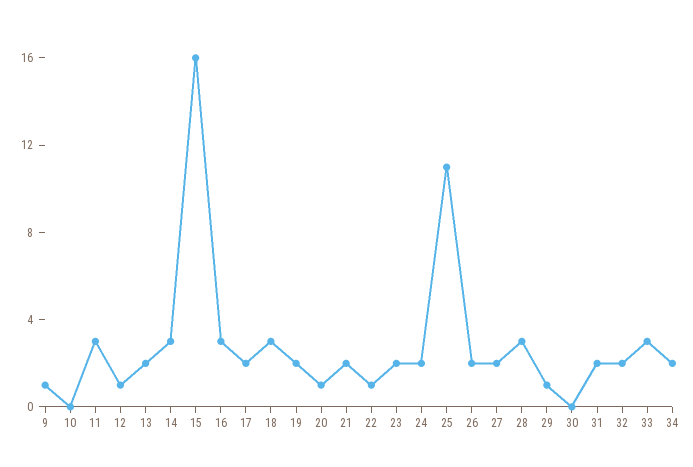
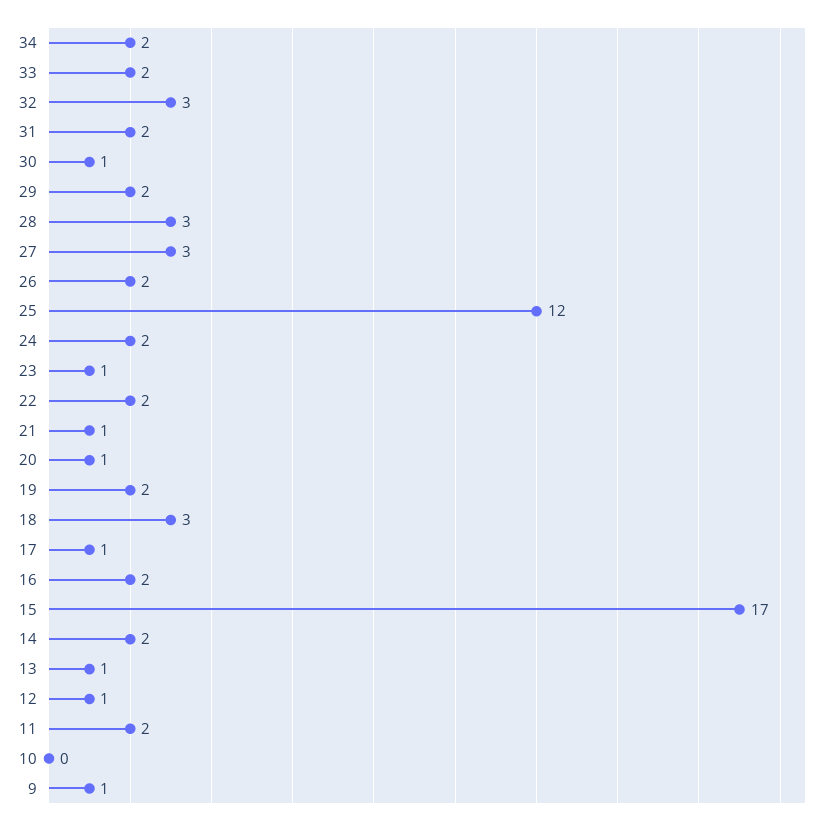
  {
    "9": 1,
    "10": 0,
-   "11": 3,
+   "11": 2,
    "12": 1,
-   "13": 2,
+   "13": 1,
-   "14": 3,
+   "14": 2,
-   "15": 16,
+   "15": 17,
-   "16": 3,
+   "16": 2,
-   "17": 2,
+   "17": 1,
    "18": 3,
    "19": 2,
    "20": 1,
-   "21": 2,
+   "21": 1,
-   "22": 1,
+   "22": 2,
-   "23": 2,
+   "23": 1,
    "24": 2,
-   "25": 11,
+   "25": 12,
    "26": 2,
-   "27": 2,
+   "27": 3,
    "28": 3,
-   "29": 1,
+   "29": 2,
-   "30": 0,
+   "30": 1,
    "31": 2,
-   "32": 2,
+   "32": 3,
-   "33": 3,
+   "33": 2,
    "34": 2
  }

